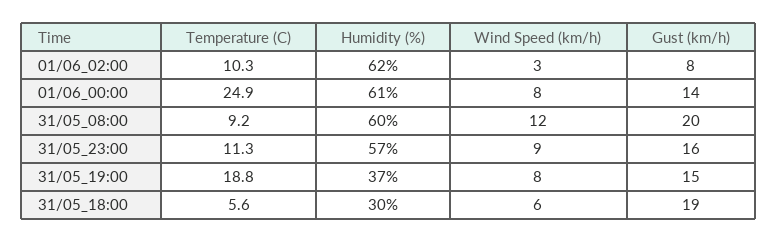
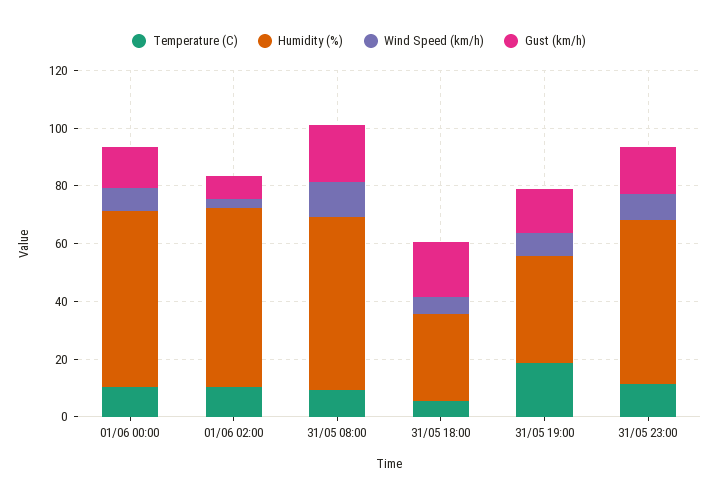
  {
    "Temperature (C)": {
      "01/06_02:00": 10.3,
-     "01/06_00:00": 24.9,
+     "01/06_00:00": 10,
      "31/05_08:00": 9.2,
      "31/05_23:00": 11.3,
      "31/05_19:00": 18.8,
      "31/05_18:00": 5.6
    },
    "Humidity (%)": {
      "01/06_02:00": 62,
      "01/06_00:00": 61,
      "31/05_08:00": 60,
      "31/05_23:00": 57,
      "31/05_19:00": 37,
      "31/05_18:00": 30
    },
    "Wind Speed (km/h)": {
      "01/06_02:00": 3,
      "01/06_00:00": 8,
      "31/05_08:00": 12,
      "31/05_23:00": 9,
      "31/05_19:00": 8,
      "31/05_18:00": 6
    },
    "Gust (km/h)": {
      "01/06_02:00": 8,
      "01/06_00:00": 14,
      "31/05_08:00": 20,
      "31/05_23:00": 16,
      "31/05_19:00": 15,
      "31/05_18:00": 19
    }
  }

